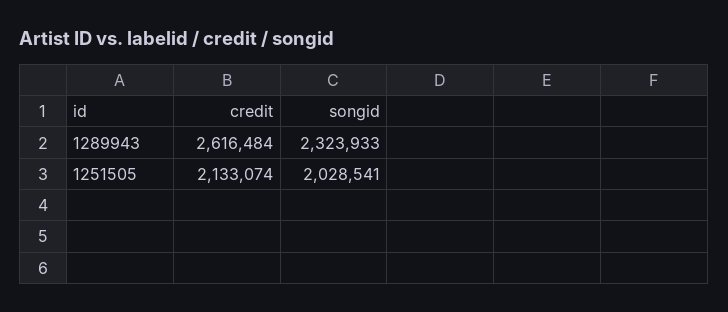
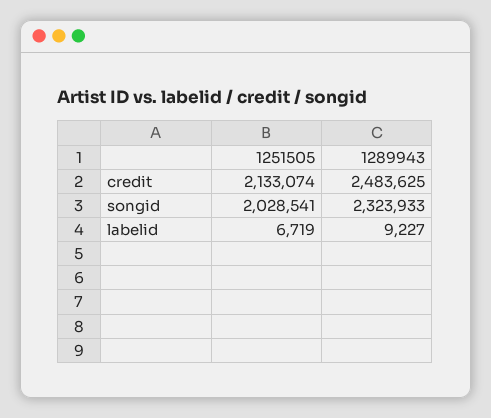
  {
    "credit": {
-     "1289943": 2616484,
+     "1289943": 2483625,
      "1251505": 2133074
    },
    "songid": {
      "1289943": 2323933,
      "1251505": 2028541
-   }
+   },
+   "labelid": {
+     "1251505": 6719,
+     "1289943": 9227
+   }
  }

